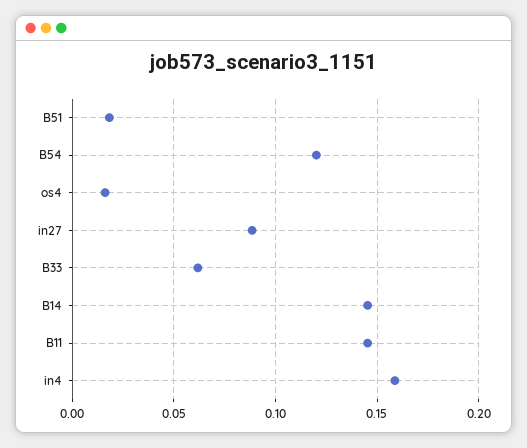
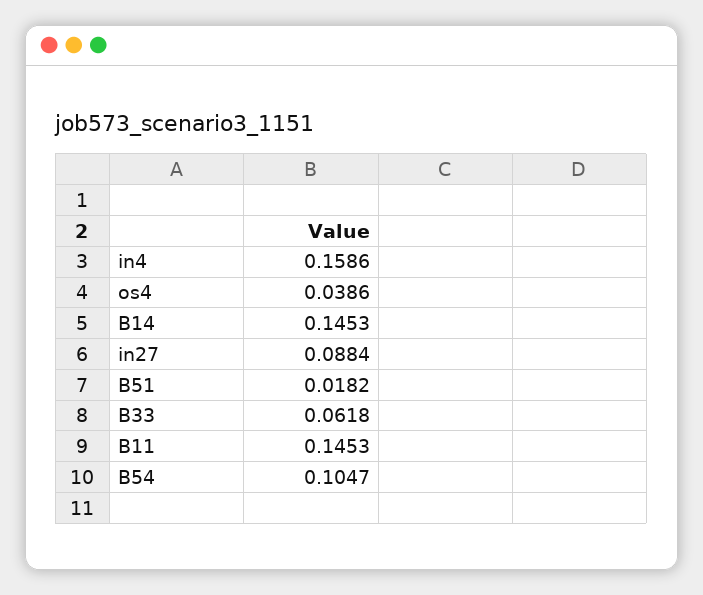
  {
    "B51": 0.0182,
-   "B54": 0.12,
+   "B54": 0.1047,
-   "os4": 0.015,
+   "os4": 0.0386,
    "in27": 0.0884,
    "B33": 0.0618,
    "B14": 0.1453,
    "B11": 0.1453,
    "in4": 0.1586
  }

